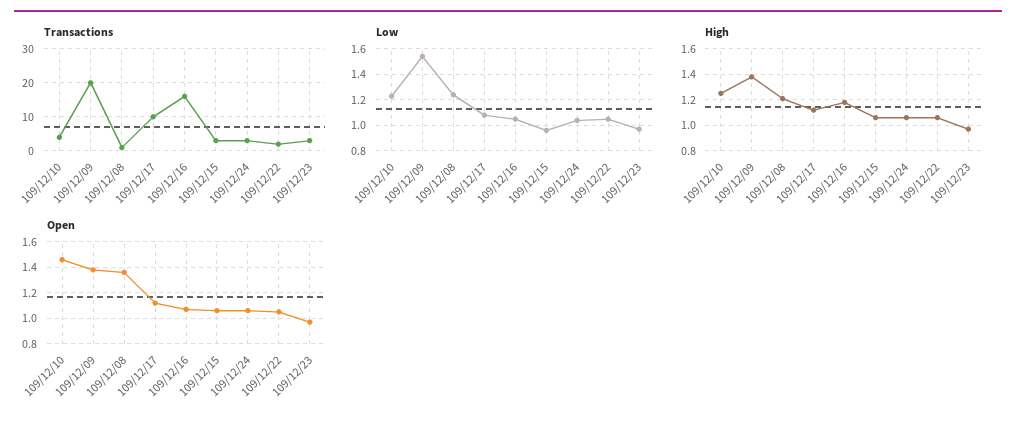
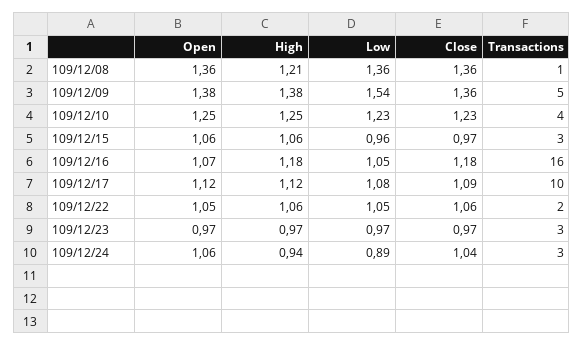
  {
    "Transactions": {
      "109/12/10": 4,
-     "109/12/09": 20,
+     "109/12/09": 5,
      "109/12/08": 1,
      "109/12/17": 10,
      "109/12/16": 16,
      "109/12/15": 3,
      "109/12/24": 3,
      "109/12/22": 2,
      "109/12/23": 3
    },
    "Low": {
      "109/12/10": 1.23,
      "109/12/09": 1.54,
-     "109/12/08": 1.25,
+     "109/12/08": 1.36,
      "109/12/17": 1.08,
      "109/12/16": 1.05,
      "109/12/15": 0.96,
-     "109/12/24": 1.05,
+     "109/12/24": 0.89,
      "109/12/22": 1.05,
      "109/12/23": 0.97
    },
    "High": {
      "109/12/10": 1.25,
      "109/12/09": 1.38,
      "109/12/08": 1.21,
      "109/12/17": 1.12,
      "109/12/16": 1.18,
      "109/12/15": 1.06,
-     "109/12/24": 1.05,
+     "109/12/24": 0.94,
      "109/12/22": 1.06,
      "109/12/23": 0.97
    },
    "Open": {
-     "109/12/10": 1.45,
+     "109/12/10": 1.25,
      "109/12/09": 1.38,
      "109/12/08": 1.36,
      "109/12/17": 1.12,
      "109/12/16": 1.07,
      "109/12/15": 1.06,
      "109/12/24": 1.06,
      "109/12/22": 1.05,
      "109/12/23": 0.97
-   }
+   },
+   "Close": {
+     "109/12/08": 1.36,
+     "109/12/09": 1.36,
+     "109/12/10": 1.23,
+     "109/12/15": 0.97,
+     "109/12/16": 1.18,
+     "109/12/17": 1.09,
+     "109/12/22": 1.06,
+     "109/12/23": 0.97,
+     "109/12/24": 1.04
+   }
  }

